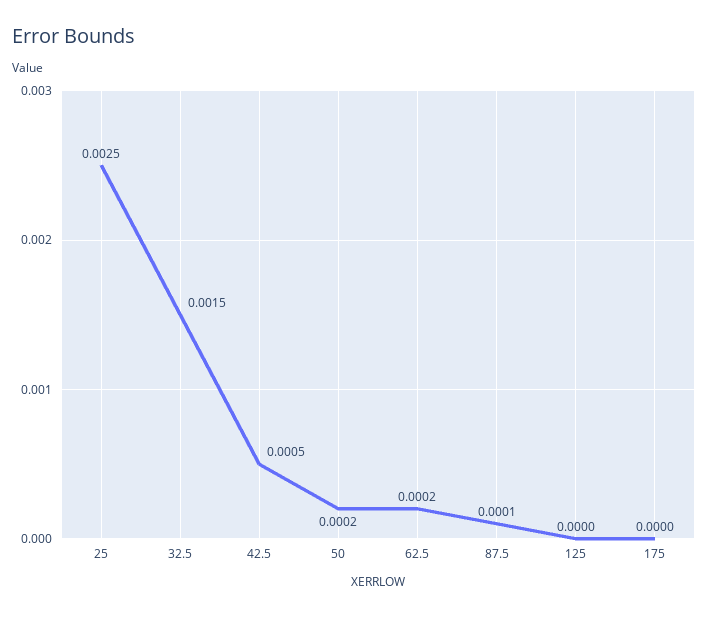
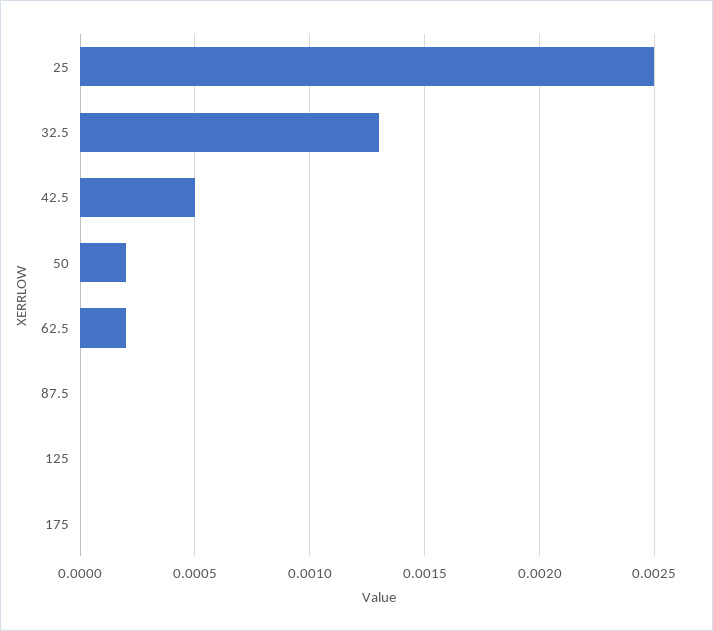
  {
    "25": 0.0025,
-   "32.5": 0.0015,
+   "32.5": 0.0013,
    "42.5": 0.0005,
    "50": 0.0002,
    "62.5": 0.0002,
-   "87.5": 0.0001,
+   "87.5": 0,
    "125": 0,
    "175": 0
  }

